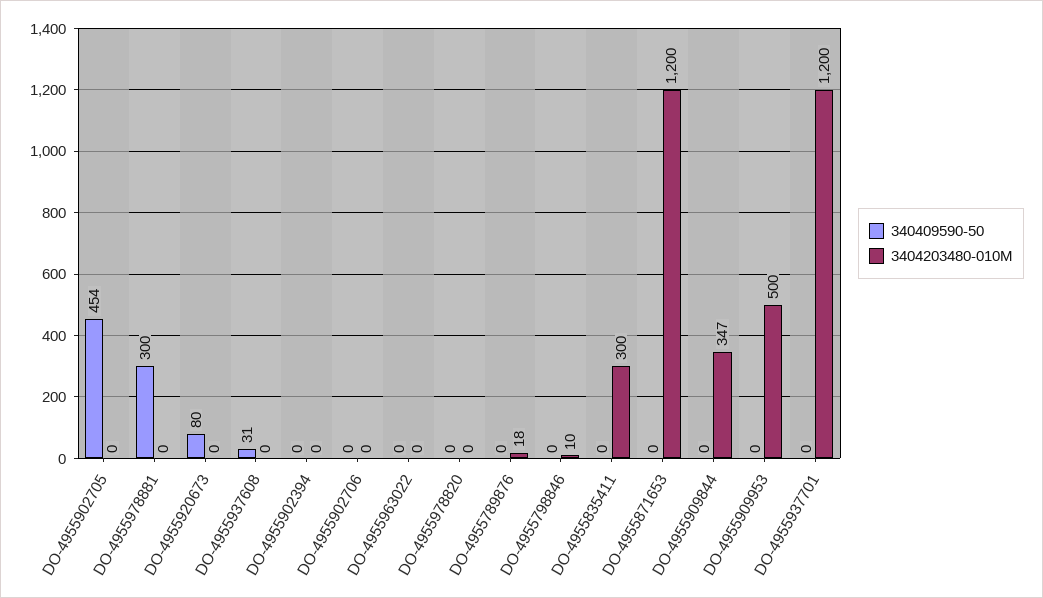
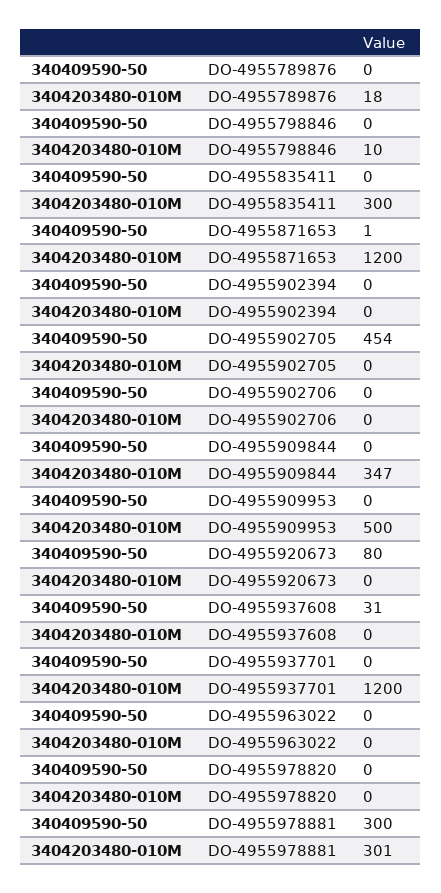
  {
    "340409590-50": {
      "DO-4955902705": 454,
      "DO-4955978881": 300,
      "DO-4955920673": 80,
      "DO-4955937608": 31,
      "DO-4955902394": 0,
      "DO-4955902706": 0,
      "DO-4955963022": 0,
      "DO-4955978820": 0,
      "DO-4955789876": 0,
      "DO-4955798846": 0,
      "DO-4955835411": 0,
-     "DO-4955871653": 0,
+     "DO-4955871653": 1,
      "DO-4955909844": 0,
      "DO-4955909953": 0,
      "DO-4955937701": 0
    },
    "3404203480-010M": {
      "DO-4955902705": 0,
-     "DO-4955978881": 0,
+     "DO-4955978881": 301,
      "DO-4955920673": 0,
      "DO-4955937608": 0,
      "DO-4955902394": 0,
      "DO-4955902706": 0,
      "DO-4955963022": 0,
      "DO-4955978820": 0,
      "DO-4955789876": 18,
      "DO-4955798846": 10,
      "DO-4955835411": 300,
      "DO-4955871653": 1200,
      "DO-4955909844": 347,
      "DO-4955909953": 500,
      "DO-4955937701": 1200
    }
  }

